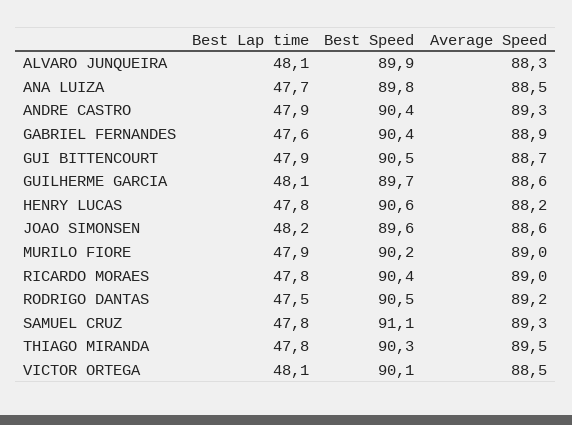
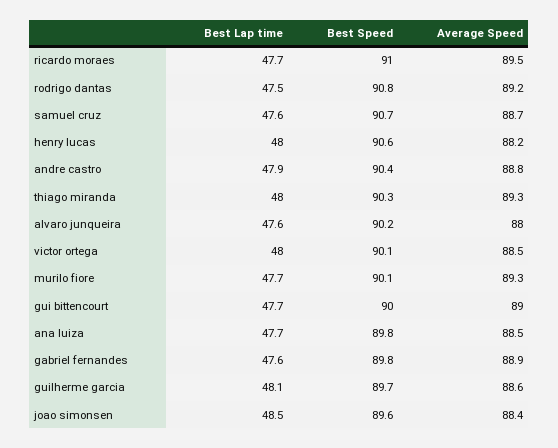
  {
    "Best Lap time": {
-     "ALVARO JUNQUEIRA": 48.1,
+     "ALVARO JUNQUEIRA": 47.6,
      "ANA LUIZA": 47.7,
      "ANDRE CASTRO": 47.9,
      "GABRIEL FERNANDES": 47.6,
-     "GUI BITTENCOURT": 47.9,
+     "GUI BITTENCOURT": 47.7,
      "GUILHERME GARCIA": 48.1,
-     "HENRY LUCAS": 47.8,
+     "HENRY LUCAS": 48,
-     "JOAO SIMONSEN": 48.2,
+     "JOAO SIMONSEN": 48.5,
-     "MURILO FIORE": 47.9,
+     "MURILO FIORE": 47.7,
-     "RICARDO MORAES": 47.8,
+     "RICARDO MORAES": 47.7,
      "RODRIGO DANTAS": 47.5,
-     "SAMUEL CRUZ": 47.8,
+     "SAMUEL CRUZ": 47.6,
-     "THIAGO MIRANDA": 47.8,
+     "THIAGO MIRANDA": 48,
-     "VICTOR ORTEGA": 48.1
+     "VICTOR ORTEGA": 48
    },
    "Best Speed": {
-     "ALVARO JUNQUEIRA": 89.9,
+     "ALVARO JUNQUEIRA": 90.2,
      "ANA LUIZA": 89.8,
      "ANDRE CASTRO": 90.4,
-     "GABRIEL FERNANDES": 90.4,
+     "GABRIEL FERNANDES": 89.8,
-     "GUI BITTENCOURT": 90.5,
+     "GUI BITTENCOURT": 90,
      "GUILHERME GARCIA": 89.7,
      "HENRY LUCAS": 90.6,
      "JOAO SIMONSEN": 89.6,
-     "MURILO FIORE": 90.2,
+     "MURILO FIORE": 90.1,
-     "RICARDO MORAES": 90.4,
+     "RICARDO MORAES": 91,
-     "RODRIGO DANTAS": 90.5,
+     "RODRIGO DANTAS": 90.8,
-     "SAMUEL CRUZ": 91.1,
+     "SAMUEL CRUZ": 90.7,
      "THIAGO MIRANDA": 90.3,
      "VICTOR ORTEGA": 90.1
    },
    "Average Speed": {
-     "ALVARO JUNQUEIRA": 88.3,
+     "ALVARO JUNQUEIRA": 88,
      "ANA LUIZA": 88.5,
-     "ANDRE CASTRO": 89.3,
+     "ANDRE CASTRO": 88.8,
      "GABRIEL FERNANDES": 88.9,
-     "GUI BITTENCOURT": 88.7,
+     "GUI BITTENCOURT": 89,
      "GUILHERME GARCIA": 88.6,
      "HENRY LUCAS": 88.2,
-     "JOAO SIMONSEN": 88.6,
+     "JOAO SIMONSEN": 88.4,
-     "MURILO FIORE": 89,
+     "MURILO FIORE": 89.3,
-     "RICARDO MORAES": 89,
+     "RICARDO MORAES": 89.5,
      "RODRIGO DANTAS": 89.2,
-     "SAMUEL CRUZ": 89.3,
+     "SAMUEL CRUZ": 88.7,
-     "THIAGO MIRANDA": 89.5,
+     "THIAGO MIRANDA": 89.3,
      "VICTOR ORTEGA": 88.5
    }
  }

